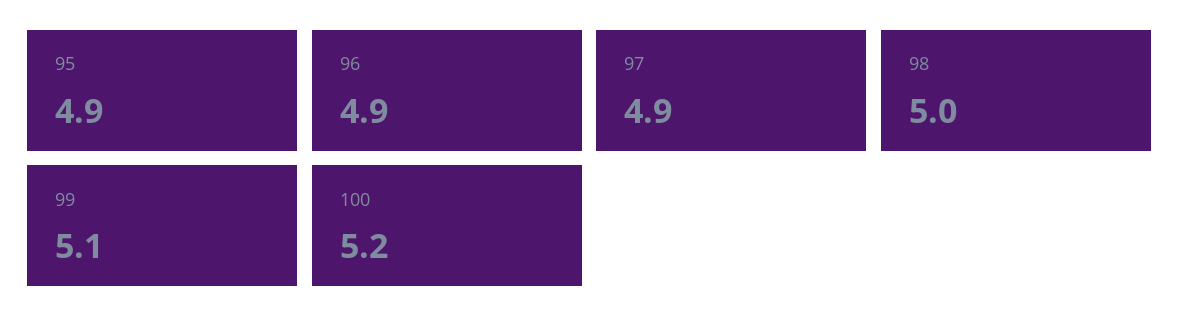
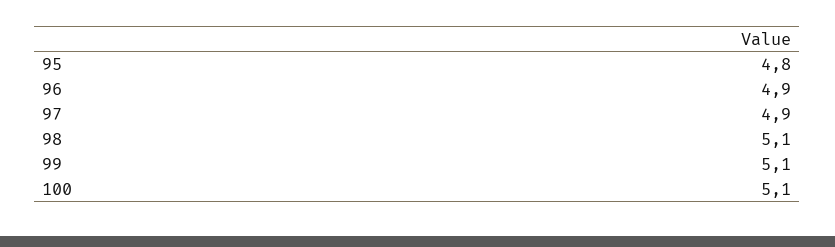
  {
-   "95": 4.9,
+   "95": 4.8,
    "96": 4.9,
    "97": 4.9,
-   "98": 5,
+   "98": 5.1,
    "99": 5.1,
-   "100": 5.2
+   "100": 5.1
  }

